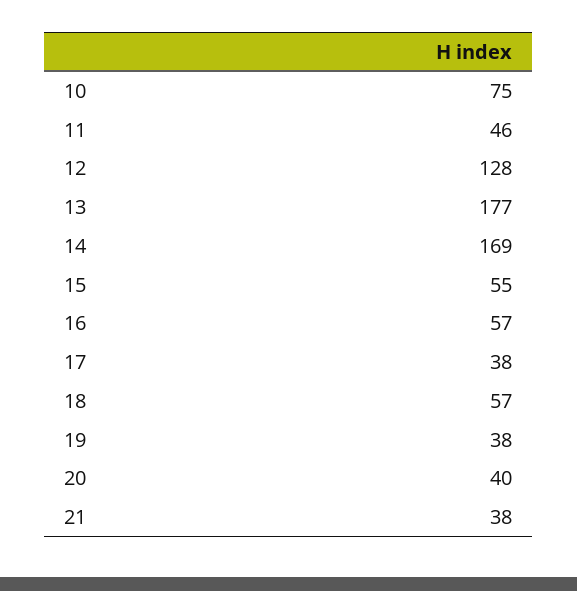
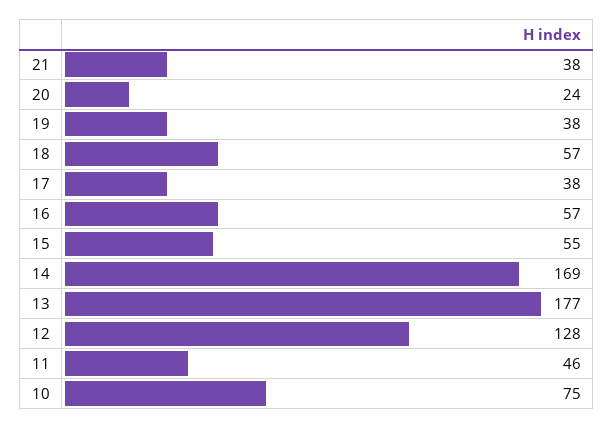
  {
    "10": 75,
    "11": 46,
    "12": 128,
    "13": 177,
    "14": 169,
    "15": 55,
    "16": 57,
    "17": 38,
    "18": 57,
    "19": 38,
-   "20": 40,
+   "20": 24,
    "21": 38
  }

